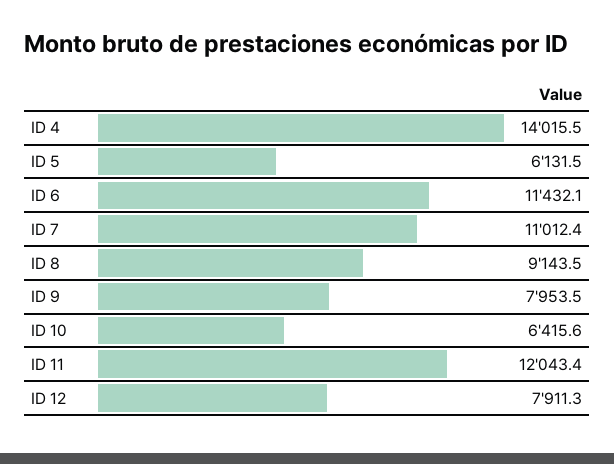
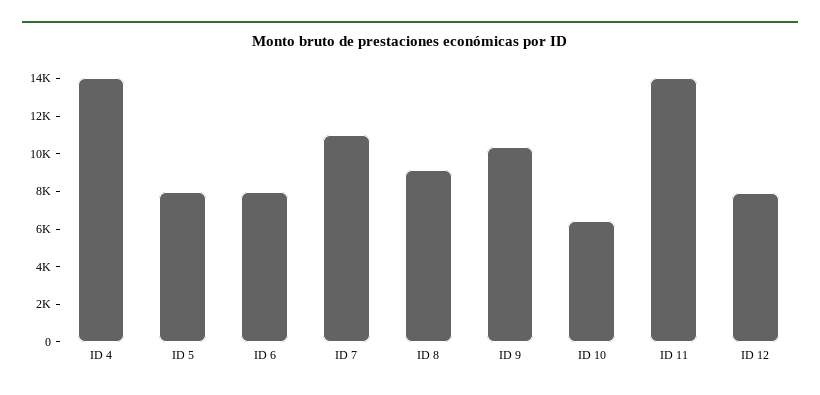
  {
    "ID 4": 14015.5,
-   "ID 5": 6131.5,
+   "ID 5": 8000,
-   "ID 6": 11432.1,
+   "ID 6": 8000,
    "ID 7": 11012.4,
    "ID 8": 9143.5,
-   "ID 9": 7953.5,
+   "ID 9": 10500,
    "ID 10": 6415.6,
-   "ID 11": 12043.4,
+   "ID 11": 14000,
    "ID 12": 7911.3
  }

